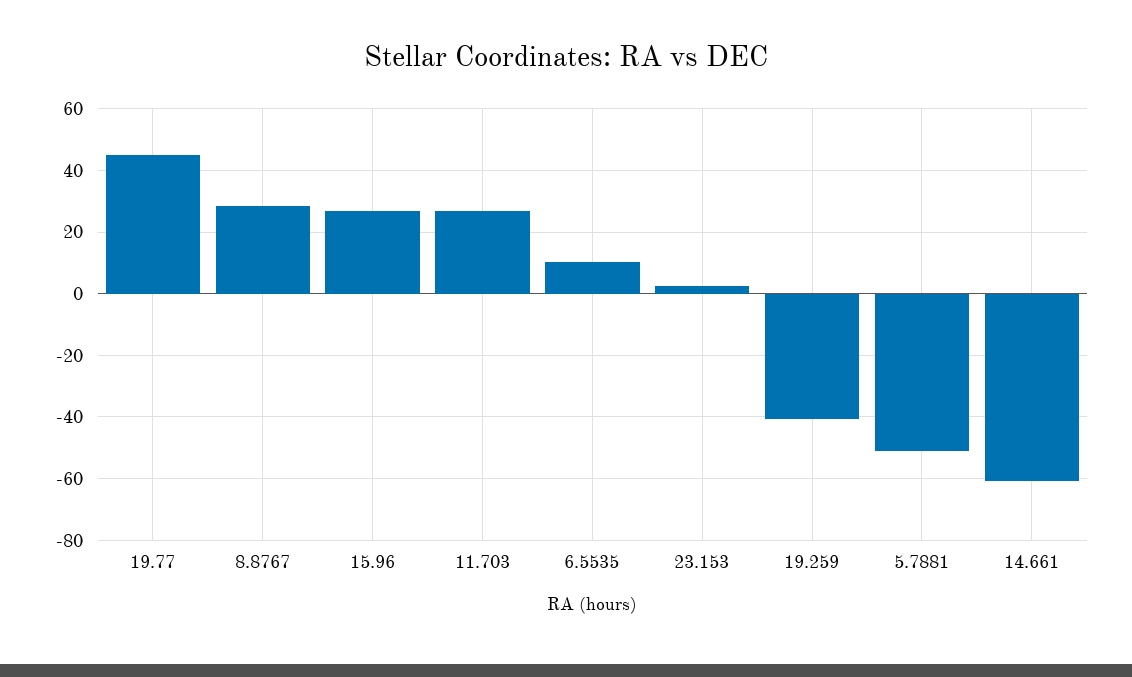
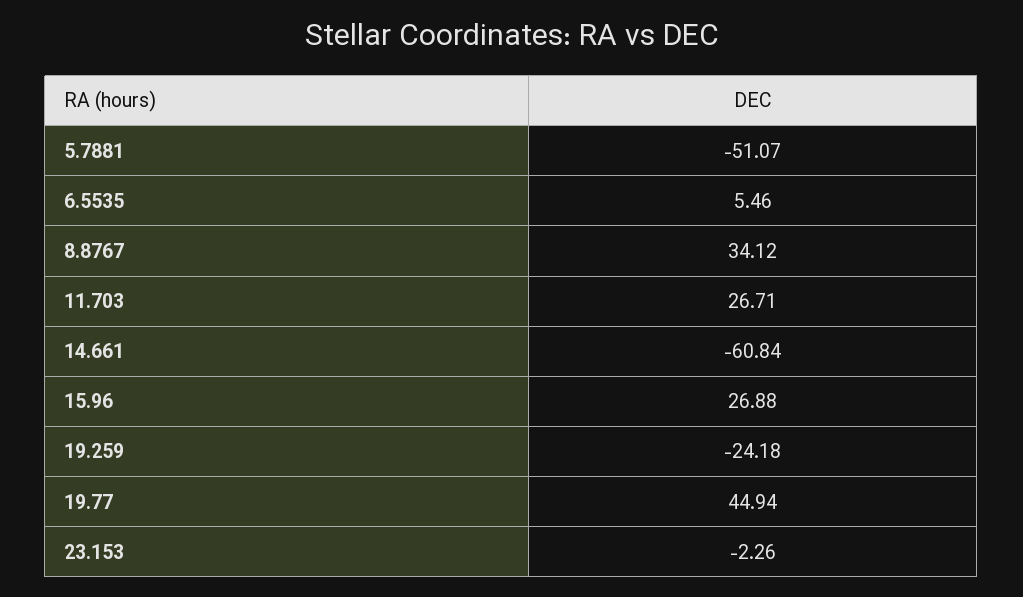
  {
    "19.77": 44.94,
-   "8.8767": 28,
+   "8.8767": 34.12,
    "15.96": 26.88,
    "11.703": 26.71,
-   "6.5535": 10,
+   "6.5535": 5.46,
-   "23.153": 2,
+   "23.153": -2.26,
-   "19.259": -40,
+   "19.259": -24.18,
    "5.7881": -51.07,
    "14.661": -60.84
  }

